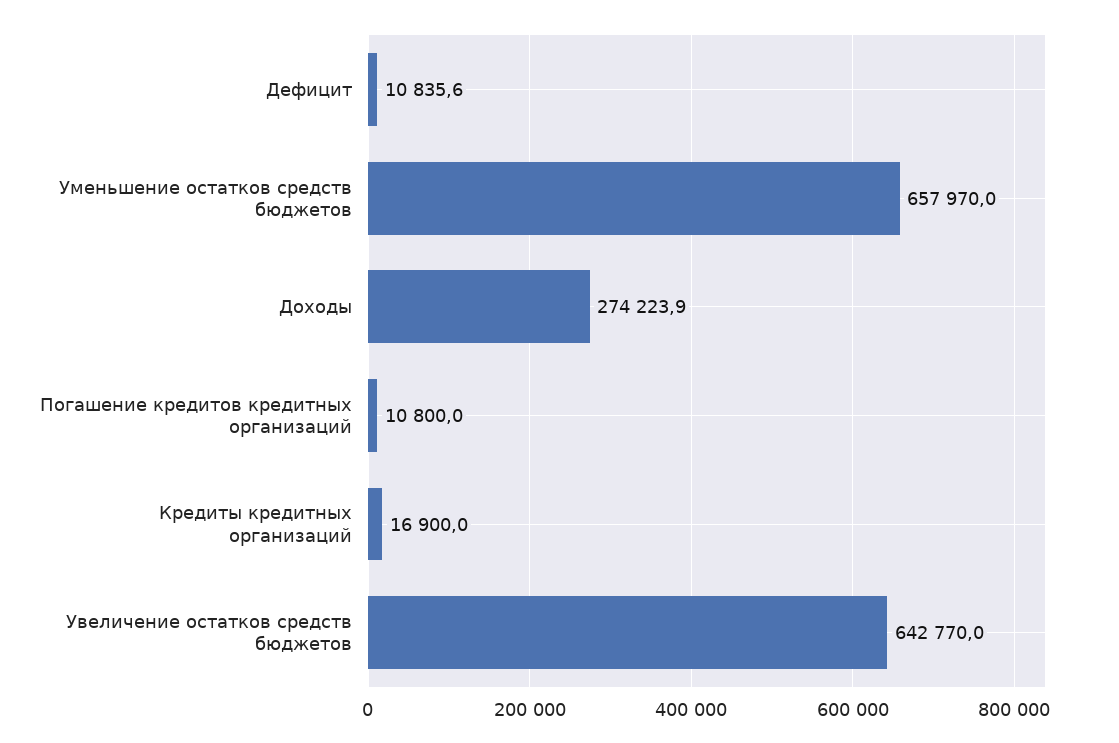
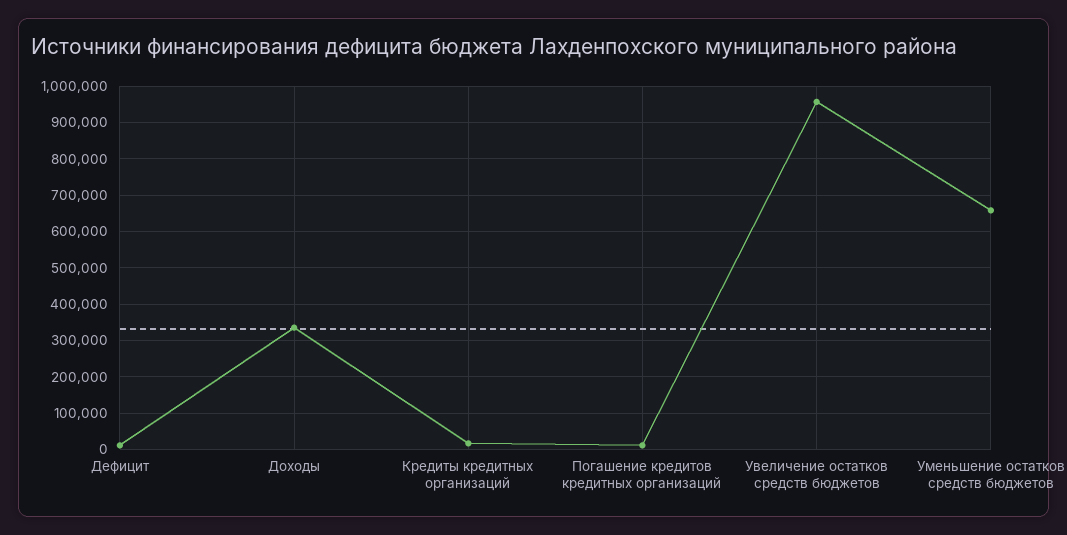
  {
    "Дефицит": 10835.6,
    "Уменьшение остатков средств бюджетов": 657970,
-   "Доходы": 274223.9,
+   "Доходы": 340000,
    "Погашение кредитов кредитных организаций": 10800,
    "Кредиты кредитных организаций": 16900,
-   "Увеличение остатков средств бюджетов": 642770
+   "Увеличение остатков средств бюджетов": 960000
  }

